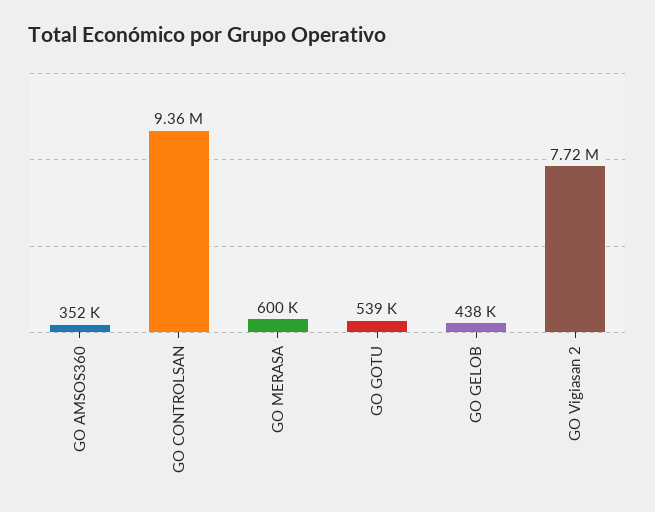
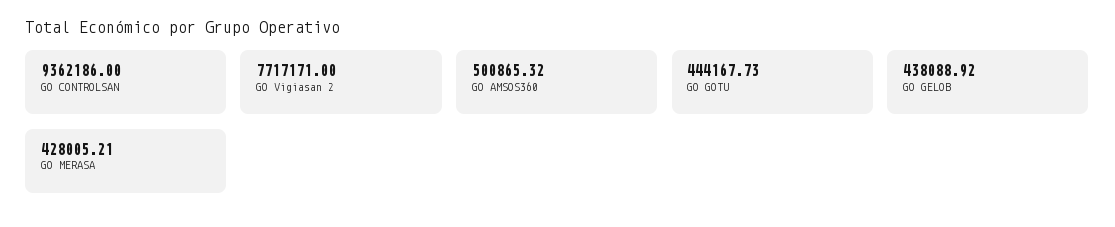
  {
-   "GO AMSOS360": 352000,
+   "GO AMSOS360": 500865.32,
    "GO CONTROLSAN": 9362186,
-   "GO MERASA": 600000,
+   "GO MERASA": 428005.21,
-   "GO GOTU": 539000,
+   "GO GOTU": 444167.73,
    "GO GELOB": 438088.92,
    "GO Vigiasan 2": 7717171
  }

